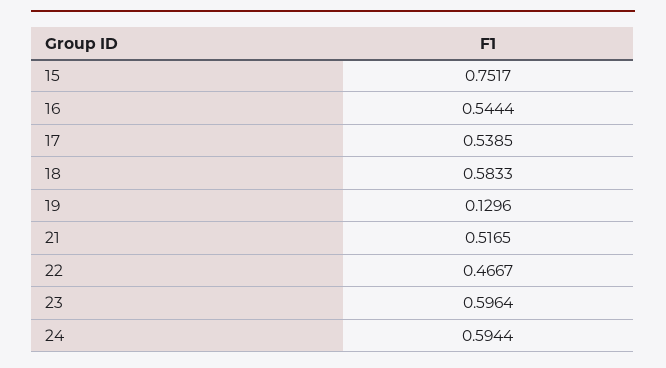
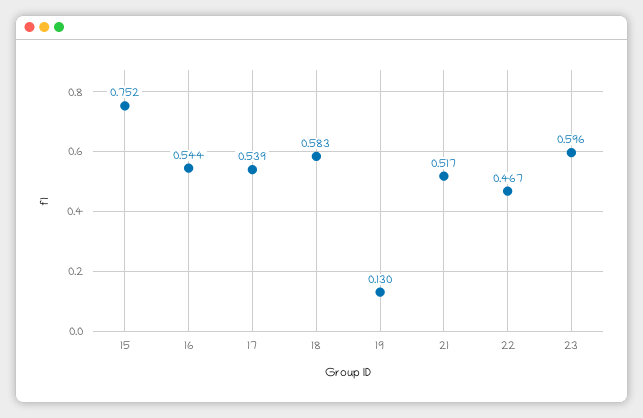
  {
    "15": 0.7517,
    "16": 0.5444,
    "17": 0.5385,
    "18": 0.5833,
    "19": 0.1296,
    "21": 0.5165,
    "22": 0.4667,
-   "23": 0.5964,
+   "23": 0.5964
-   "24": 0.5944
  }

